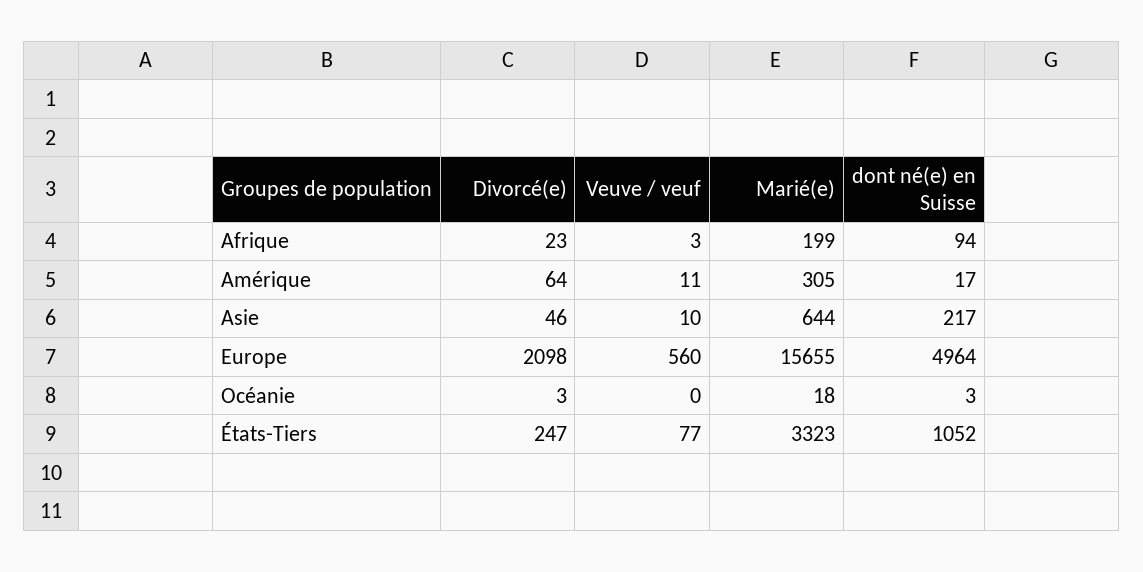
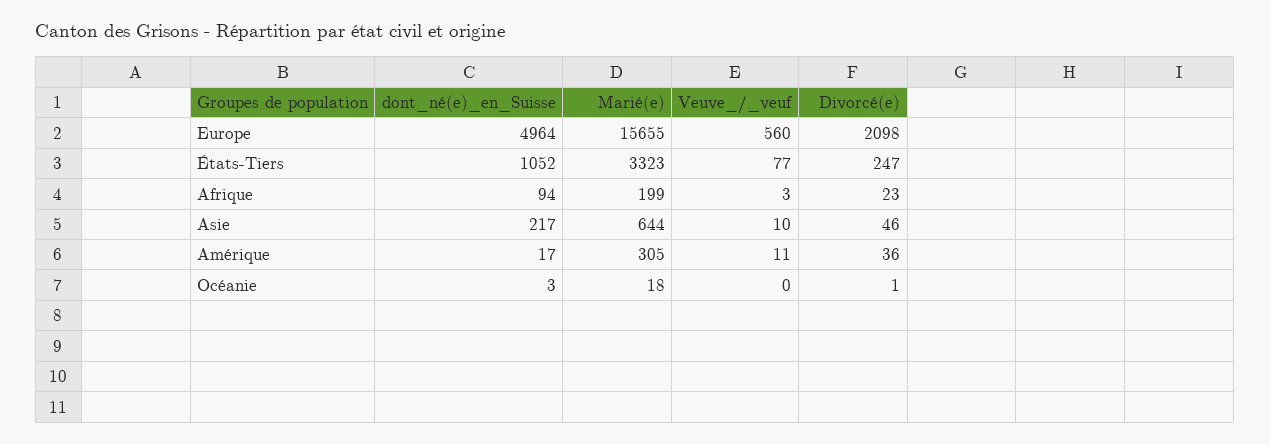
  {
    "Divorcé(e)": {
      "Afrique": 23,
-     "Amérique": 64,
+     "Amérique": 36,
      "Asie": 46,
      "Europe": 2098,
-     "Océanie": 3,
+     "Océanie": 1,
      "États-Tiers": 247
    },
    "Veuve / veuf": {
      "Afrique": 3,
      "Amérique": 11,
      "Asie": 10,
      "Europe": 560,
      "Océanie": 0,
      "États-Tiers": 77
    },
    "Marié(e)": {
      "Afrique": 199,
      "Amérique": 305,
      "Asie": 644,
      "Europe": 15655,
      "Océanie": 18,
      "États-Tiers": 3323
    },
    "dont né(e) en Suisse": {
      "Afrique": 94,
      "Amérique": 17,
      "Asie": 217,
      "Europe": 4964,
      "Océanie": 3,
      "États-Tiers": 1052
    }
  }

